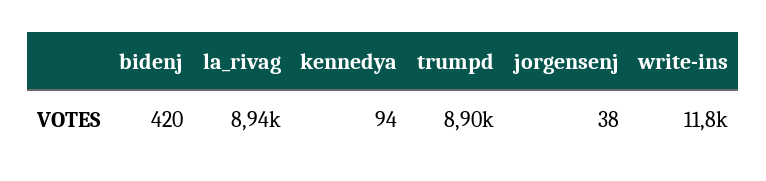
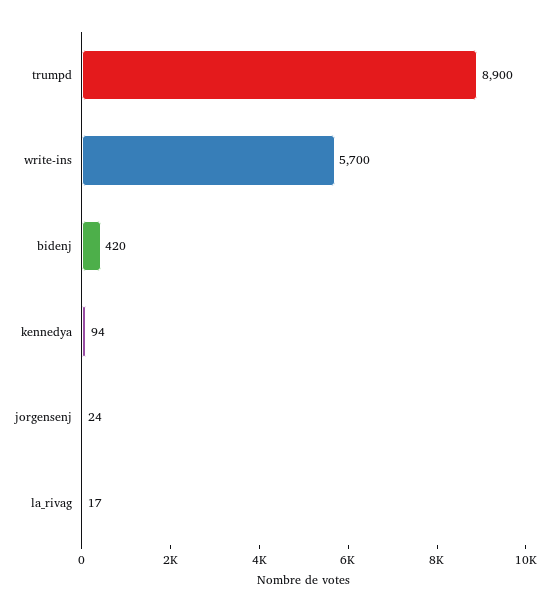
  {
    "bidenj": 420,
-   "la_rivag": 8940,
+   "la_rivag": 17,
    "kennedya": 94,
    "trumpd": 8900,
-   "jorgensenj": 38,
+   "jorgensenj": 24,
-   "write-ins": 11800
+   "write-ins": 5700
  }

